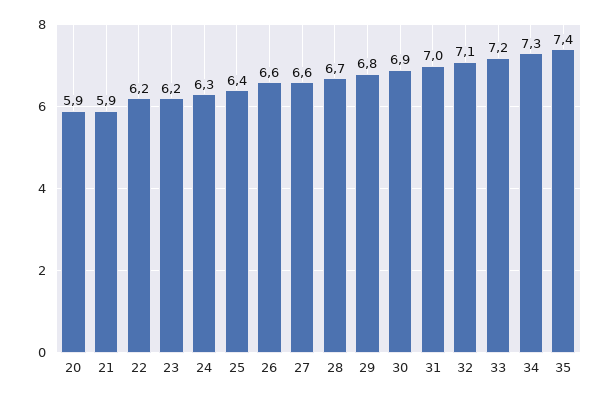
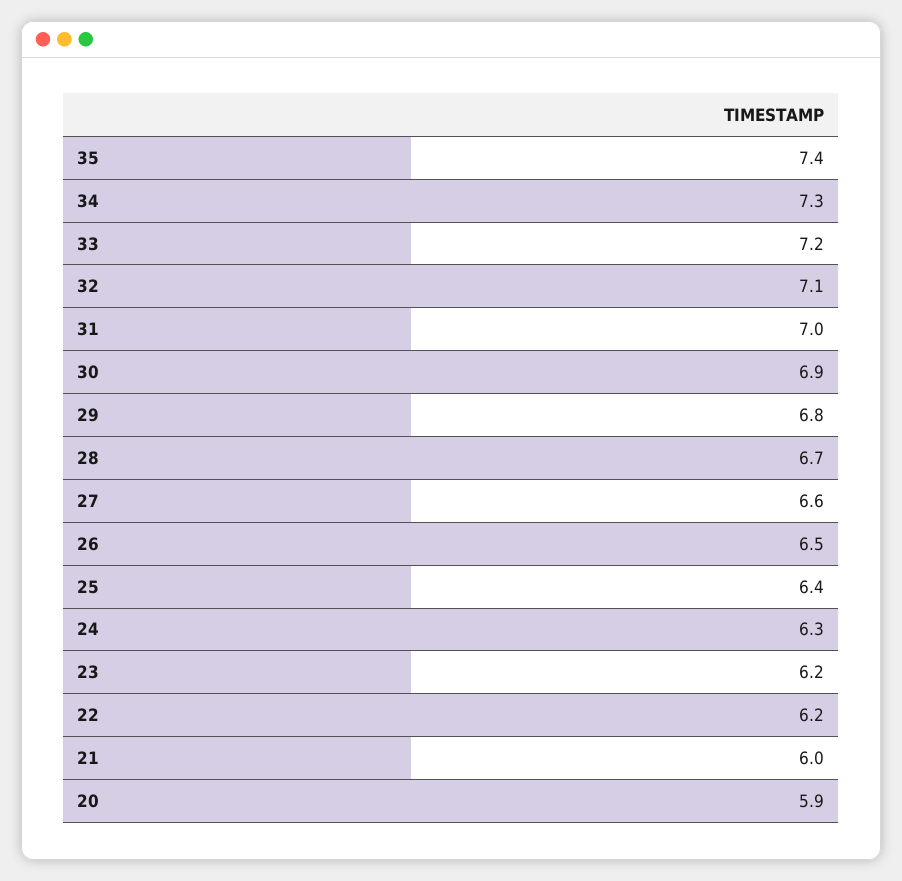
  {
    "20": 5.9,
-   "21": 5.9,
+   "21": 6,
    "22": 6.2,
    "23": 6.2,
    "24": 6.3,
    "25": 6.4,
-   "26": 6.6,
+   "26": 6.5,
    "27": 6.6,
    "28": 6.7,
    "29": 6.8,
    "30": 6.9,
    "31": 7,
    "32": 7.1,
    "33": 7.2,
    "34": 7.3,
    "35": 7.4
  }

